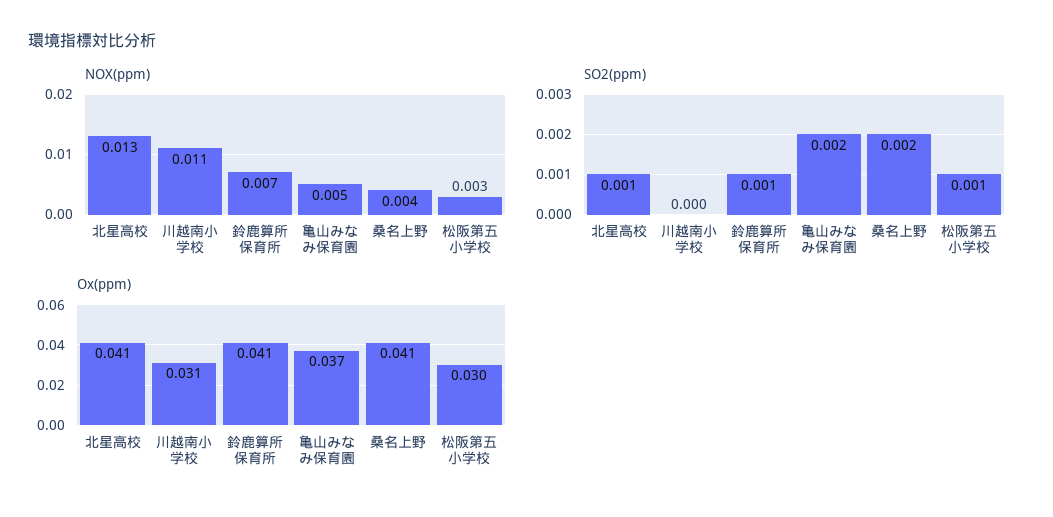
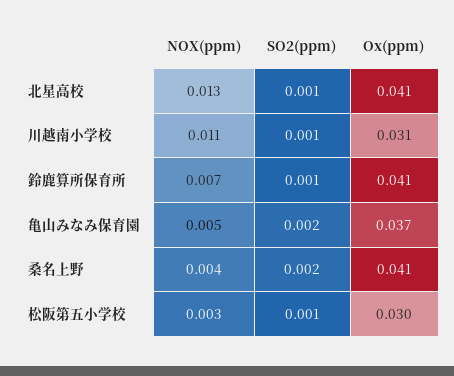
  {
    "NOX(ppm)": {
      "北星高校": 0.013,
      "川越南小学校": 0.011,
      "鈴鹿算所保育所": 0.007,
      "亀山みなみ保育園": 0.005,
      "桑名上野": 0.004,
      "松阪第五小学校": 0.003
    },
    "SO2(ppm)": {
      "北星高校": 0.001,
-     "川越南小学校": 0,
+     "川越南小学校": 0.001,
      "鈴鹿算所保育所": 0.001,
      "亀山みなみ保育園": 0.002,
      "桑名上野": 0.002,
      "松阪第五小学校": 0.001
    },
    "Ox(ppm)": {
      "北星高校": 0.041,
      "川越南小学校": 0.031,
      "鈴鹿算所保育所": 0.041,
      "亀山みなみ保育園": 0.037,
      "桑名上野": 0.041,
      "松阪第五小学校": 0.03
    }
  }

